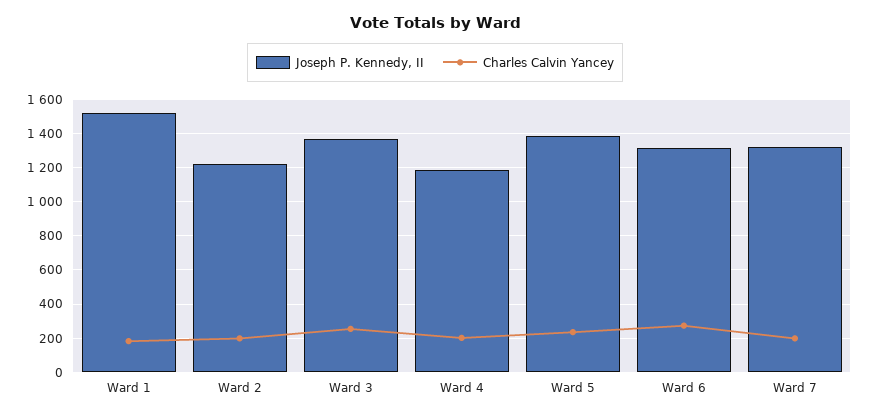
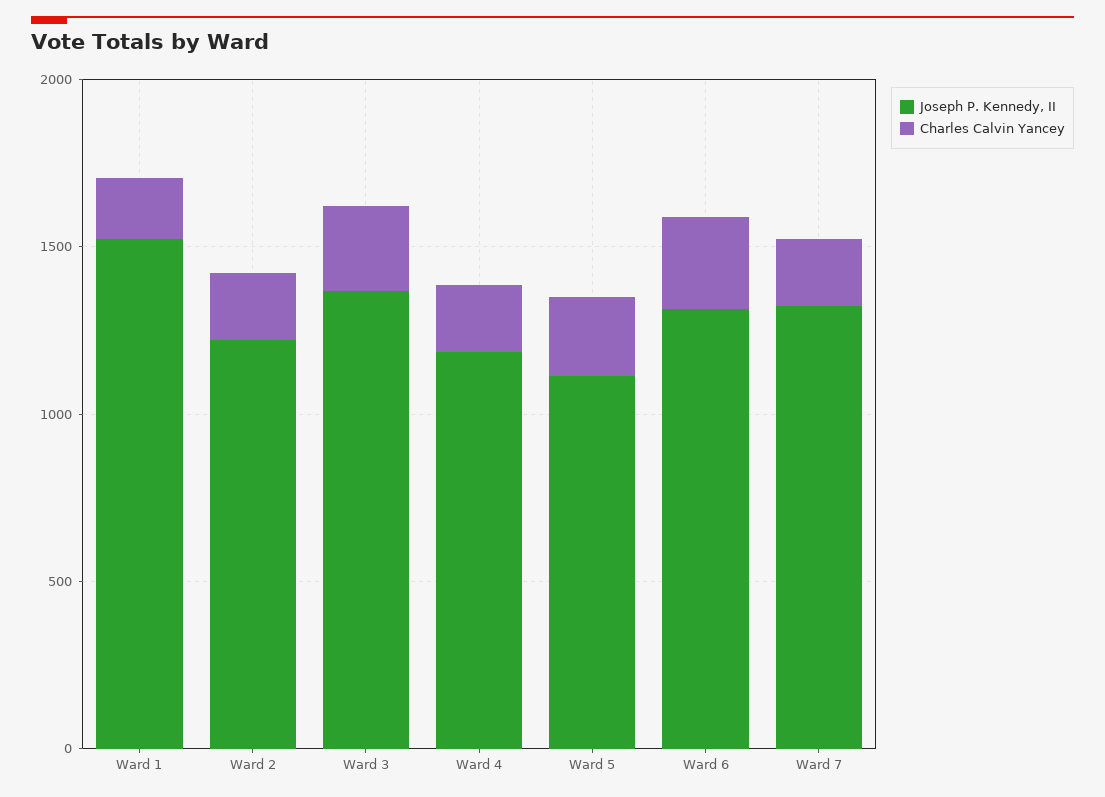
  {
    "Joseph P. Kennedy, II": {
      "Ward 1": 1500,
      "Ward 2": 1200,
      "Ward 3": 1350,
      "Ward 4": 1200,
-     "Ward 5": 1400,
+     "Ward 5": 1100,
      "Ward 6": 1300,
      "Ward 7": 1300
    },
    "Charles Calvin Yancey": {
      "Ward 1": 200,
      "Ward 2": 200,
      "Ward 3": 250,
      "Ward 4": 200,
      "Ward 5": 250,
      "Ward 6": 250,
      "Ward 7": 200
    }
  }

